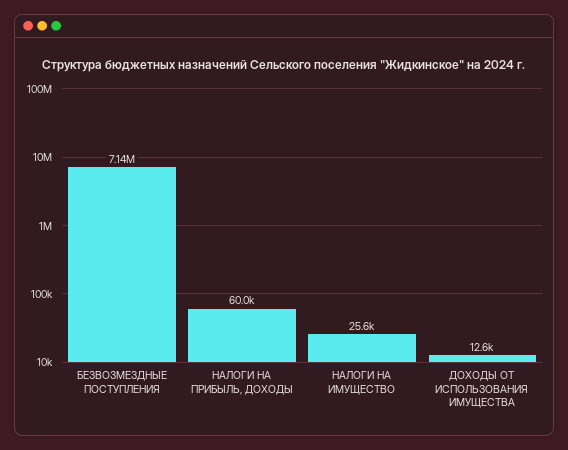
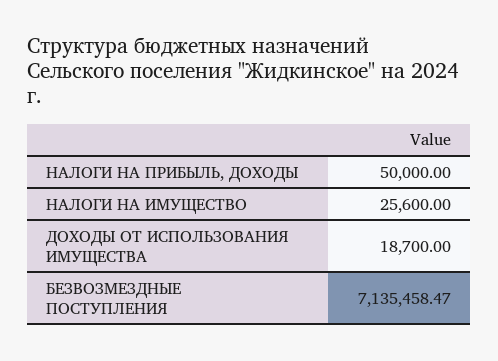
  {
    "БЕЗВОЗМЕЗДНЫЕ ПОСТУПЛЕНИЯ": 7135458.47,
-   "НАЛОГИ НА ПРИБЫЛЬ, ДОХОДЫ": 60000,
+   "НАЛОГИ НА ПРИБЫЛЬ, ДОХОДЫ": 50000,
    "НАЛОГИ НА ИМУЩЕСТВО": 25600,
-   "ДОХОДЫ ОТ ИСПОЛЬЗОВАНИЯ ИМУЩЕСТВА": 12600
+   "ДОХОДЫ ОТ ИСПОЛЬЗОВАНИЯ ИМУЩЕСТВА": 18700
  }

